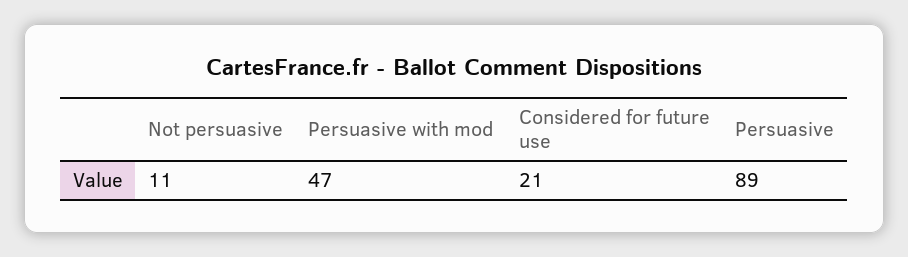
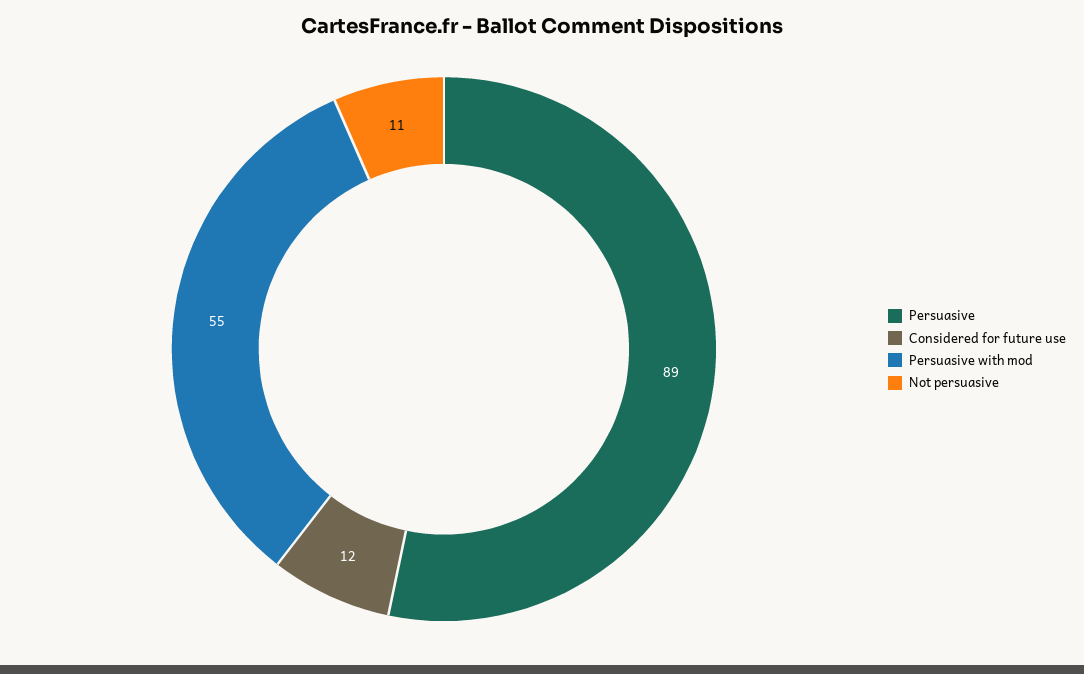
  {
    "Not persuasive": 11,
-   "Persuasive with mod": 47,
+   "Persuasive with mod": 55,
-   "Considered for future use": 21,
+   "Considered for future use": 12,
    "Persuasive": 89
  }

